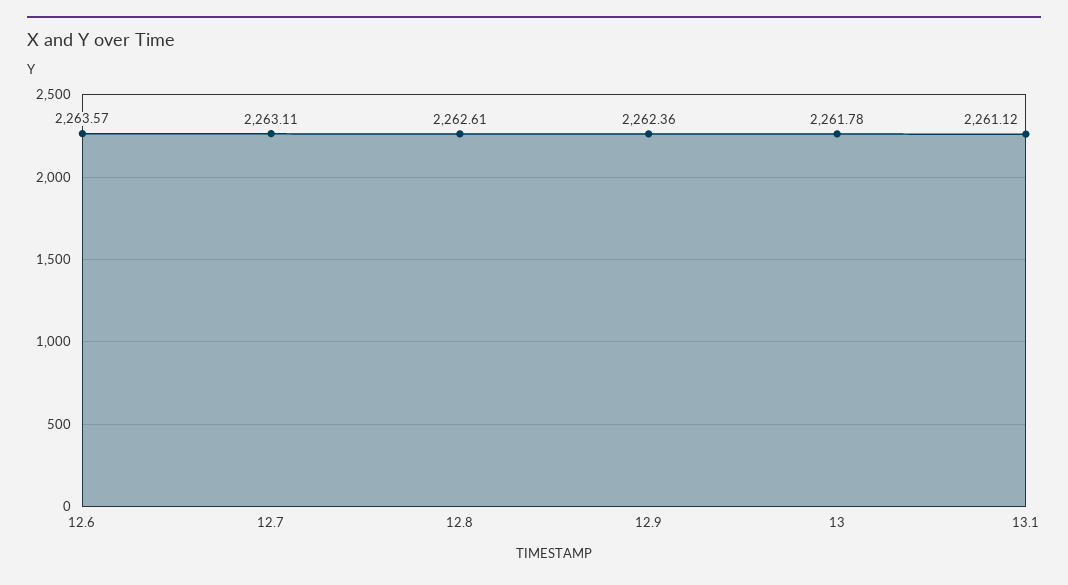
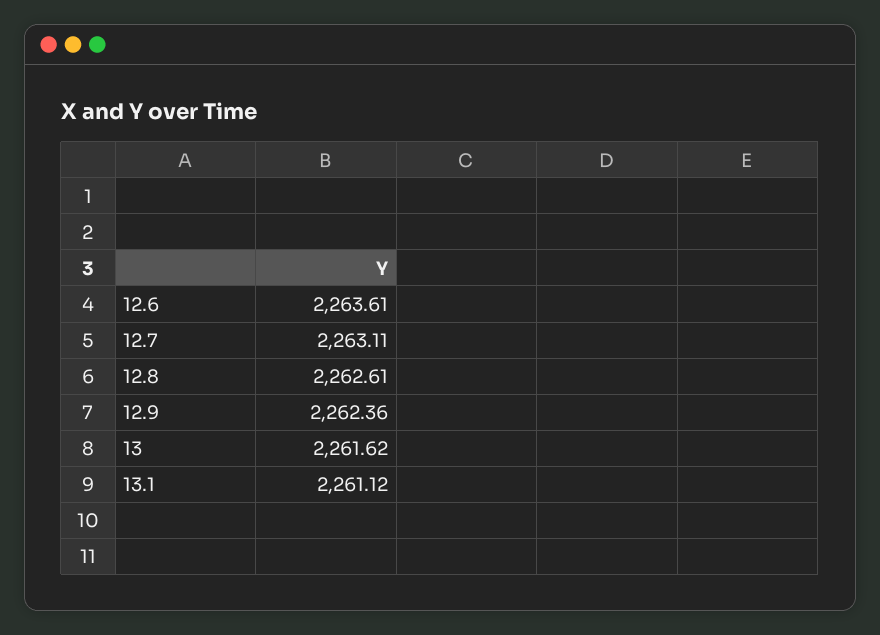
  {
-   "12.6": 2263.57,
+   "12.6": 2263.61,
    "12.7": 2263.11,
    "12.8": 2262.61,
    "12.9": 2262.36,
-   "13": 2261.78,
+   "13": 2261.62,
    "13.1": 2261.12
  }

